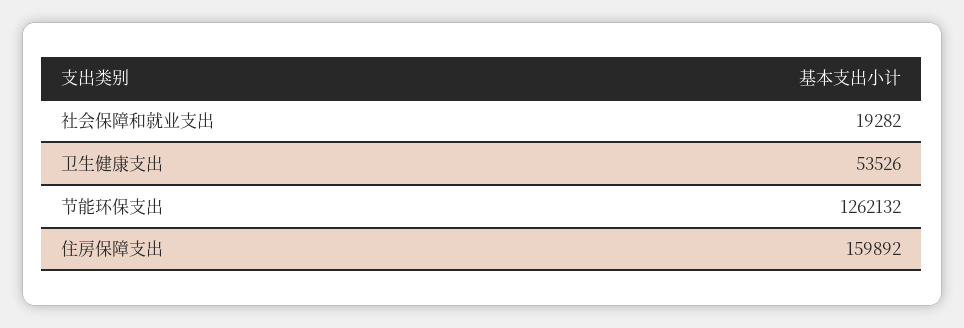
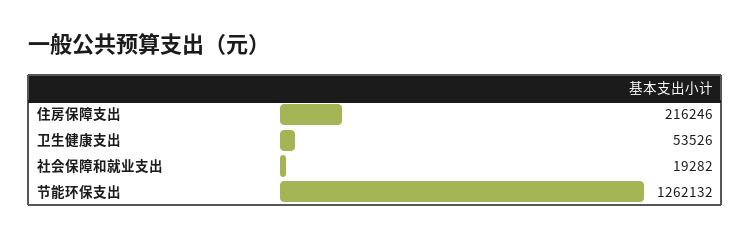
  {
    "社会保障和就业支出": 19282,
    "卫生健康支出": 53526,
    "节能环保支出": 1262132,
-   "住房保障支出": 159892
+   "住房保障支出": 216246
  }

